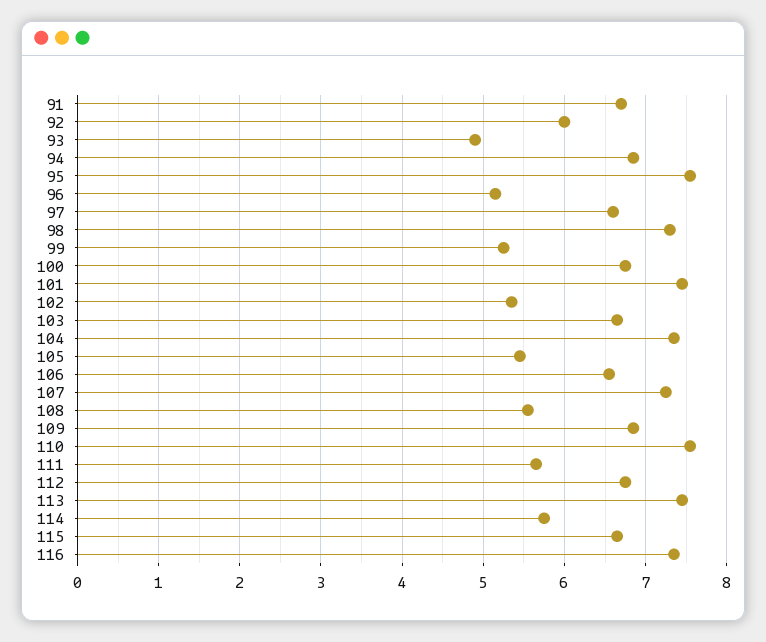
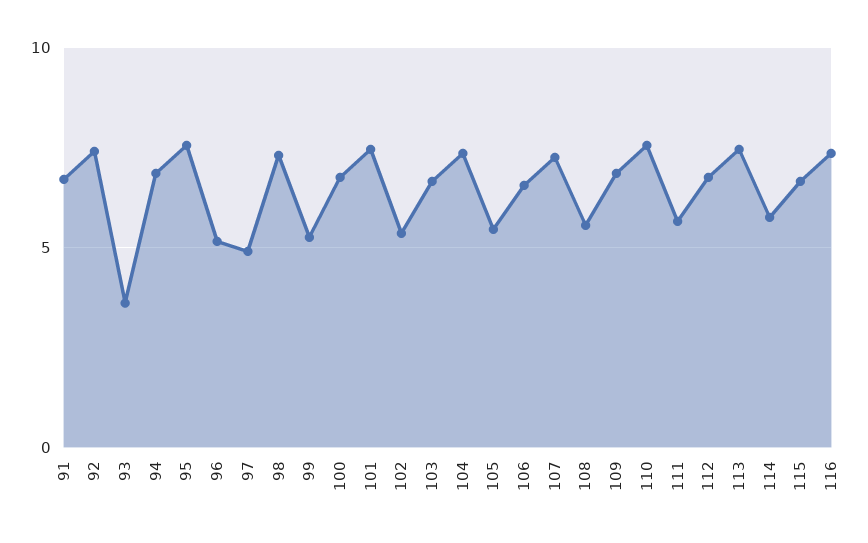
  {
    "91": 6.7,
-   "92": 6,
+   "92": 7.5,
-   "93": 4.9,
+   "93": 3.5,
    "94": 6.9,
    "95": 7.6,
    "96": 5.2,
-   "97": 6.6,
+   "97": 5,
    "98": 7.3,
    "99": 5.3,
    "100": 6.8,
    "101": 7.5,
    "102": 5.4,
    "103": 6.7,
    "104": 7.4,
    "105": 5.5,
    "106": 6.6,
    "107": 7.3,
    "108": 5.6,
    "109": 6.9,
    "110": 7.6,
    "111": 5.7,
    "112": 6.8,
    "113": 7.5,
    "114": 5.8,
    "115": 6.7,
    "116": 7.4
  }

